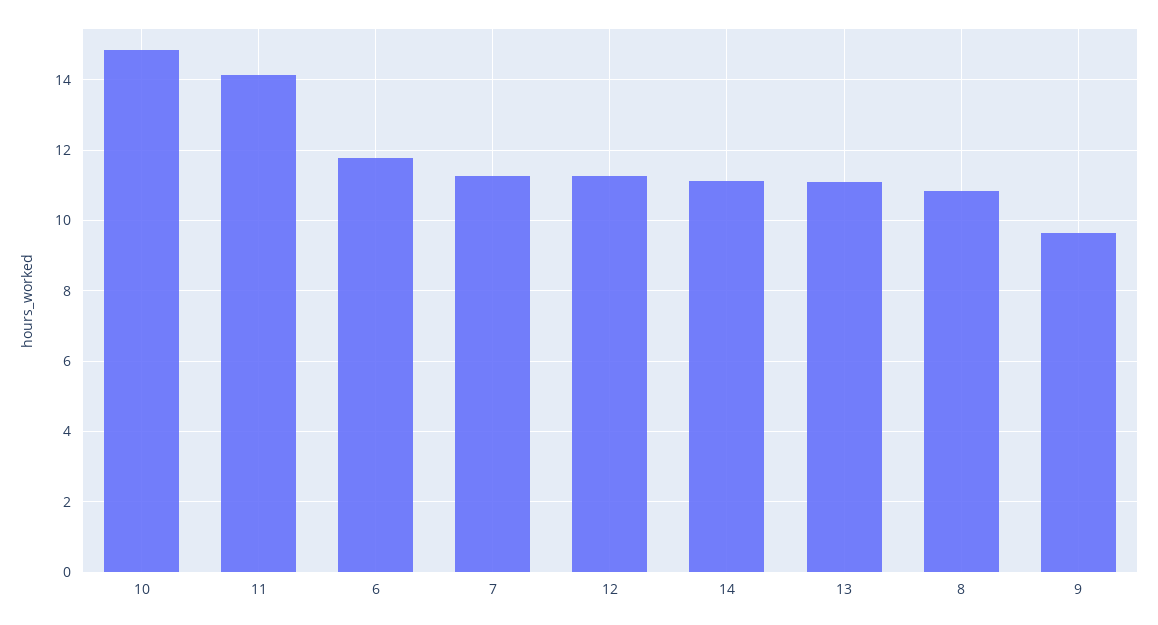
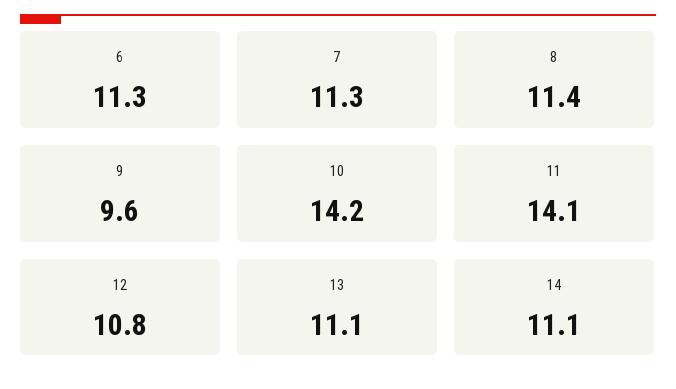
  {
-   "10": 14.8,
+   "10": 14.2,
    "11": 14.1,
-   "6": 11.8,
+   "6": 11.3,
    "7": 11.3,
-   "12": 11.2,
+   "12": 10.8,
    "14": 11.1,
    "13": 11.1,
-   "8": 10.8,
+   "8": 11.4,
    "9": 9.6
  }

